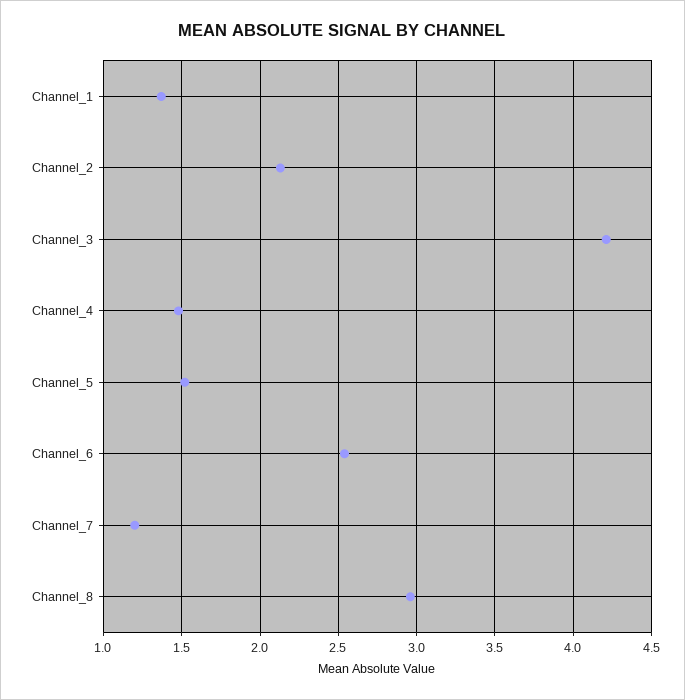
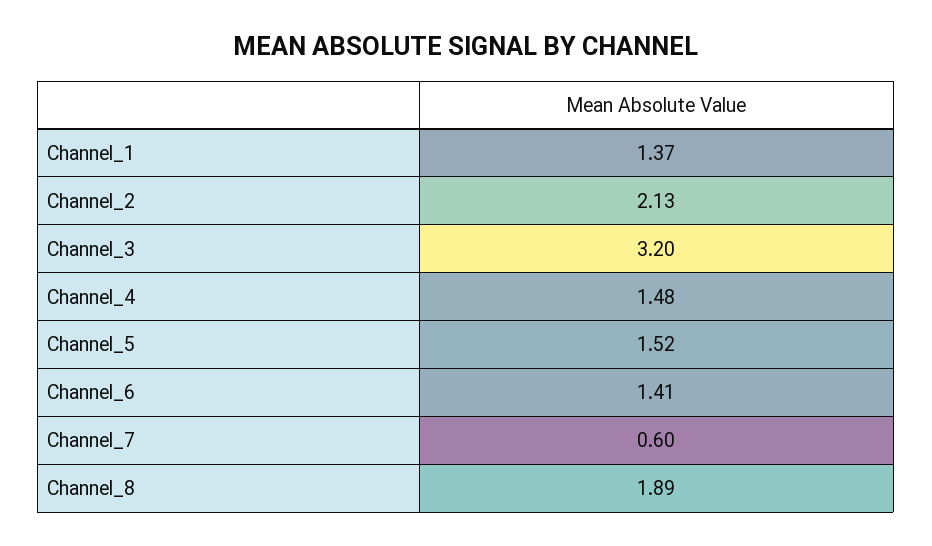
  {
    "Channel_1": 1.37,
    "Channel_2": 2.13,
-   "Channel_3": 4.2,
+   "Channel_3": 3.2,
    "Channel_4": 1.48,
    "Channel_5": 1.52,
-   "Channel_6": 2.55,
+   "Channel_6": 1.41,
-   "Channel_7": 1.2,
+   "Channel_7": 0.6,
-   "Channel_8": 2.95
+   "Channel_8": 1.89
  }

